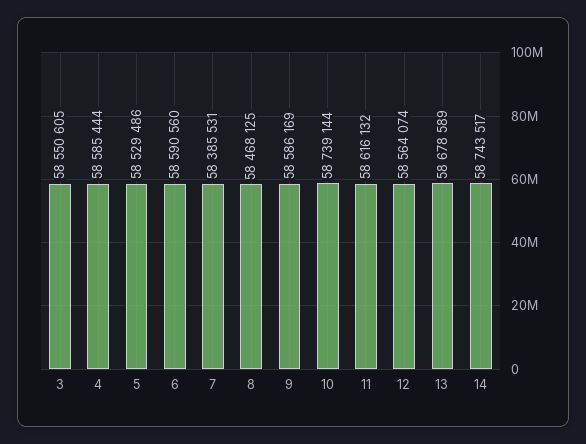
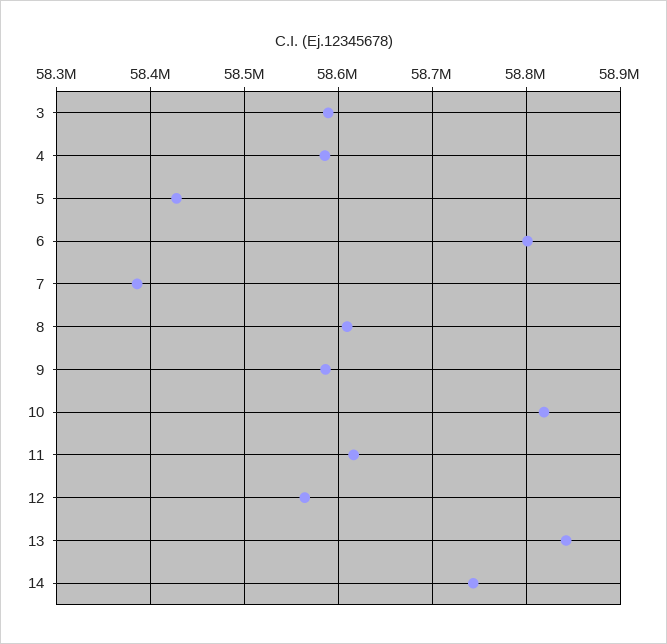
  {
-   "3": 58550605,
+   "3": 58590000,
    "4": 58585444,
-   "5": 58529486,
+   "5": 58430000,
-   "6": 58590560,
+   "6": 58800000,
    "7": 58385531,
-   "8": 58468125,
+   "8": 58610000,
    "9": 58586169,
-   "10": 58739144,
+   "10": 58820000,
    "11": 58616132,
    "12": 58564074,
-   "13": 58678589,
+   "13": 58840000,
    "14": 58743517
  }

